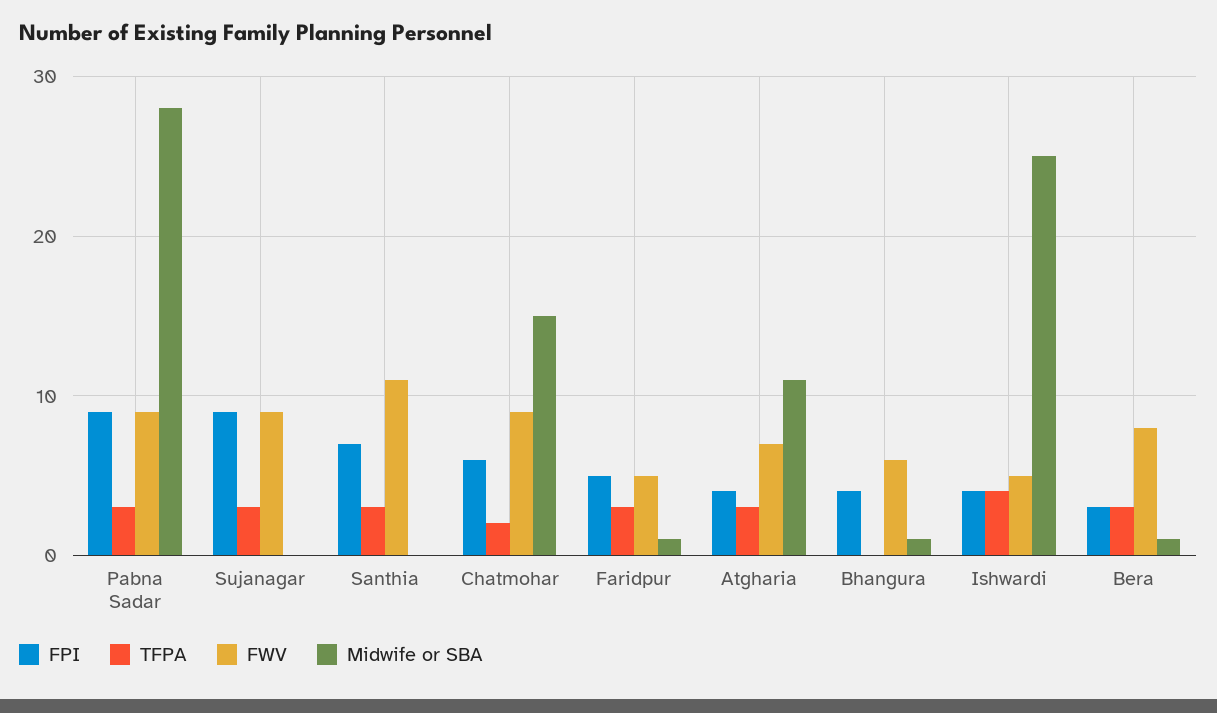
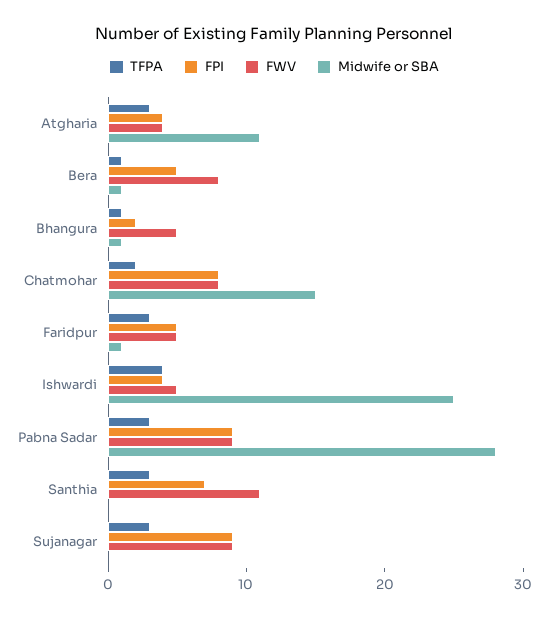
  {
    "FPI": {
      "Pabna Sadar": 9,
      "Sujanagar": 9,
      "Santhia": 7,
-     "Chatmohar": 6,
+     "Chatmohar": 8,
      "Faridpur": 5,
      "Atgharia": 4,
-     "Bhangura": 4,
+     "Bhangura": 2,
      "Ishwardi": 4,
-     "Bera": 3
+     "Bera": 5
    },
    "TFPA": {
      "Pabna Sadar": 3,
      "Sujanagar": 3,
      "Santhia": 3,
      "Chatmohar": 2,
      "Faridpur": 3,
      "Atgharia": 3,
-     "Bhangura": 0,
+     "Bhangura": 1,
      "Ishwardi": 4,
-     "Bera": 3
+     "Bera": 1
    },
    "FWV": {
      "Pabna Sadar": 9,
      "Sujanagar": 9,
      "Santhia": 11,
-     "Chatmohar": 9,
+     "Chatmohar": 8,
      "Faridpur": 5,
-     "Atgharia": 7,
+     "Atgharia": 4,
-     "Bhangura": 6,
+     "Bhangura": 5,
      "Ishwardi": 5,
      "Bera": 8
    },
    "Midwife or SBA": {
      "Pabna Sadar": 28,
      "Sujanagar": 0,
      "Santhia": 0,
      "Chatmohar": 15,
      "Faridpur": 1,
      "Atgharia": 11,
      "Bhangura": 1,
      "Ishwardi": 25,
      "Bera": 1
    }
  }

